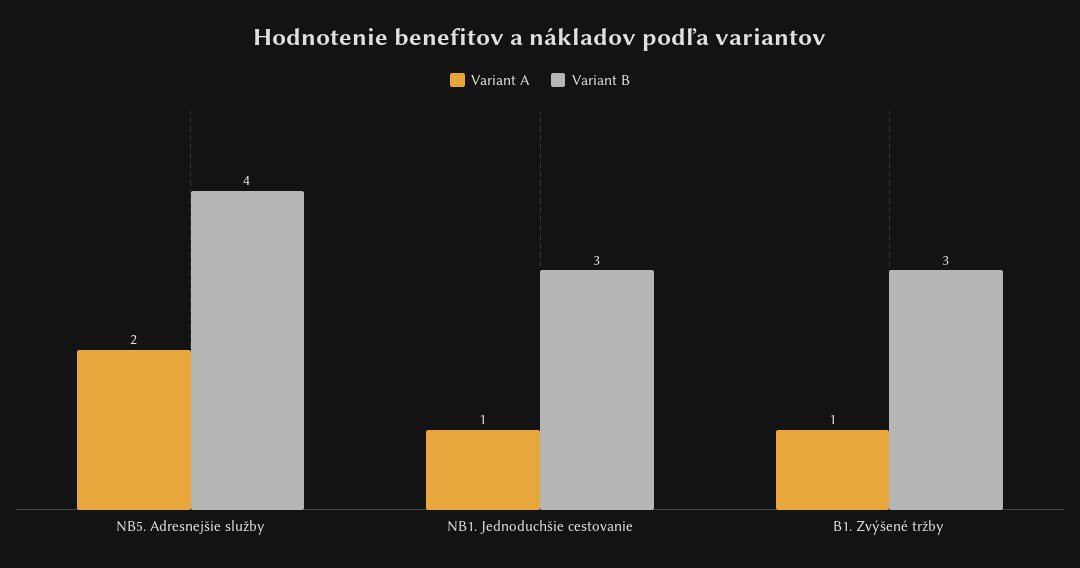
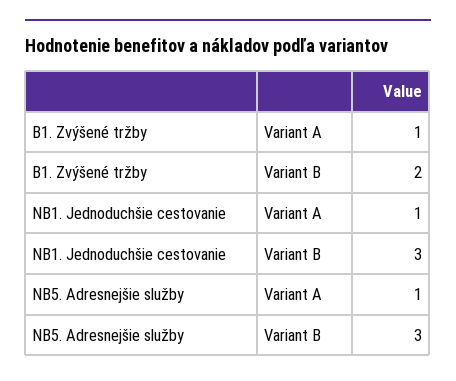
  {
    "Variant A": {
-     "NB5. Adresnejšie služby": 2,
+     "NB5. Adresnejšie služby": 1,
      "NB1. Jednoduchšie cestovanie": 1,
      "B1. Zvýšené tržby": 1
    },
    "Variant B": {
-     "NB5. Adresnejšie služby": 4,
+     "NB5. Adresnejšie služby": 3,
      "NB1. Jednoduchšie cestovanie": 3,
-     "B1. Zvýšené tržby": 3
+     "B1. Zvýšené tržby": 2
    }
  }

